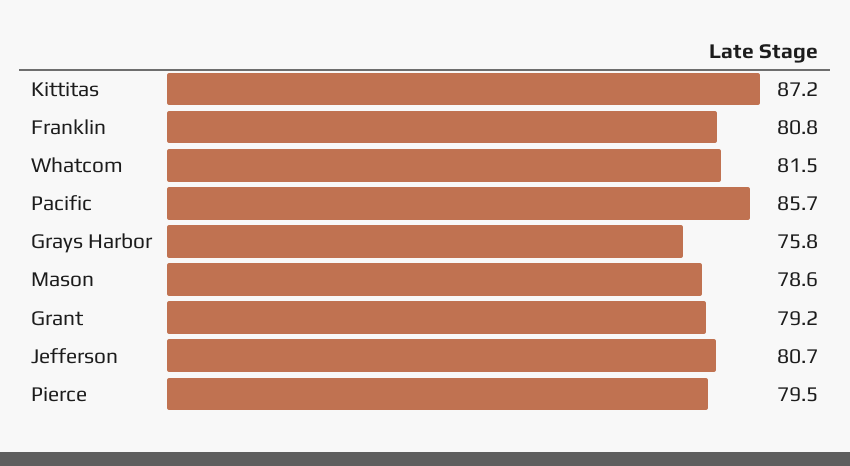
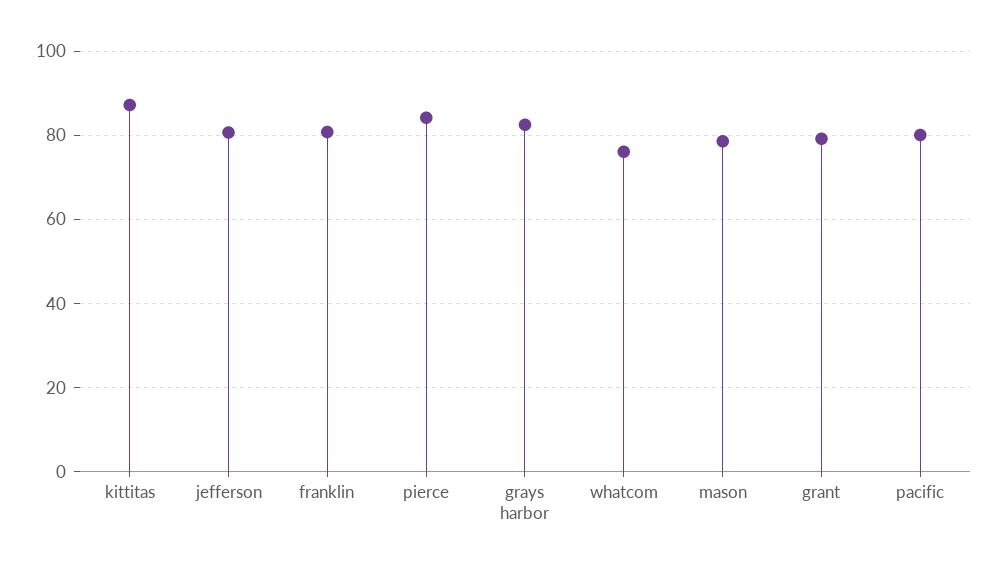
  {
    "Kittitas": 87.2,
    "Franklin": 80.8,
-   "Whatcom": 81.5,
+   "Whatcom": 76,
-   "Pacific": 85.7,
+   "Pacific": 80,
-   "Grays Harbor": 75.8,
+   "Grays Harbor": 82,
    "Mason": 78.6,
    "Grant": 79.2,
    "Jefferson": 80.7,
-   "Pierce": 79.5
+   "Pierce": 84
  }

